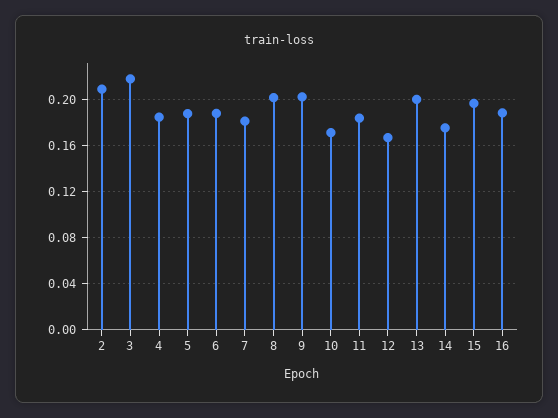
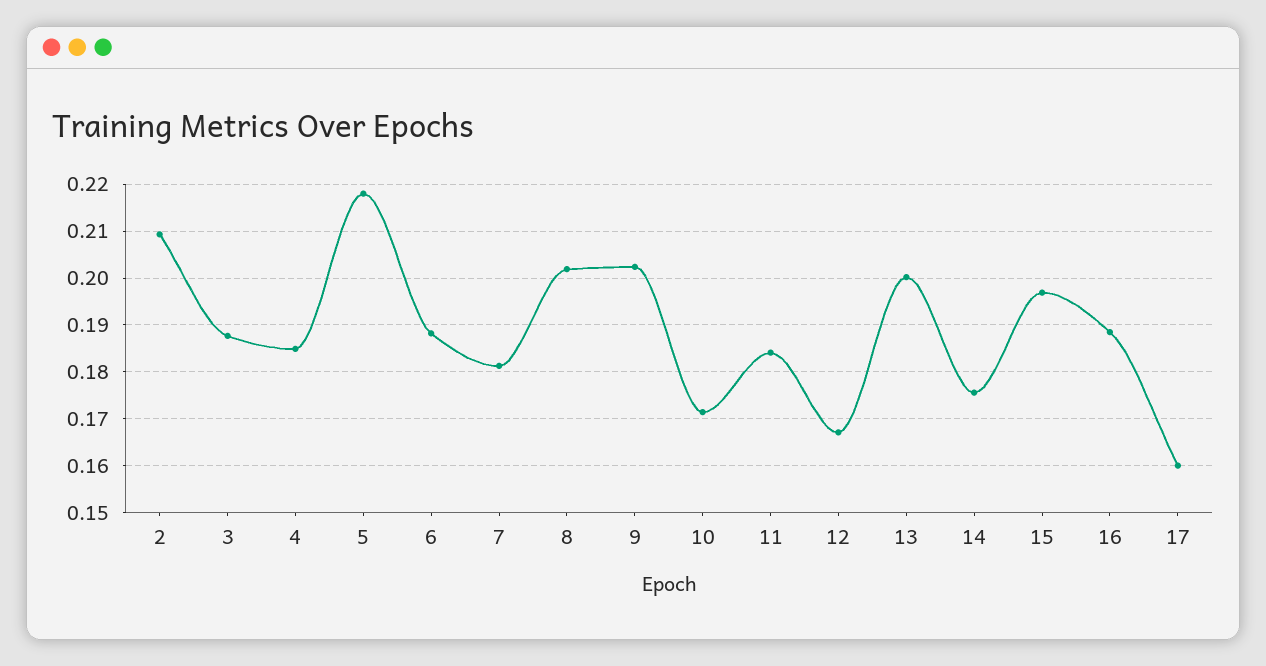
  {
    "2": 0.21,
-   "3": 0.22,
+   "3": 0.188,
    "4": 0.184,
-   "5": 0.19,
+   "5": 0.218,
    "6": 0.188,
    "7": 0.182,
    "8": 0.202,
    "9": 0.202,
    "10": 0.172,
    "11": 0.184,
    "12": 0.168,
    "13": 0.2,
    "14": 0.176,
    "15": 0.196,
-   "16": 0.188
+   "16": 0.188,
+   "17": 0.16
  }

